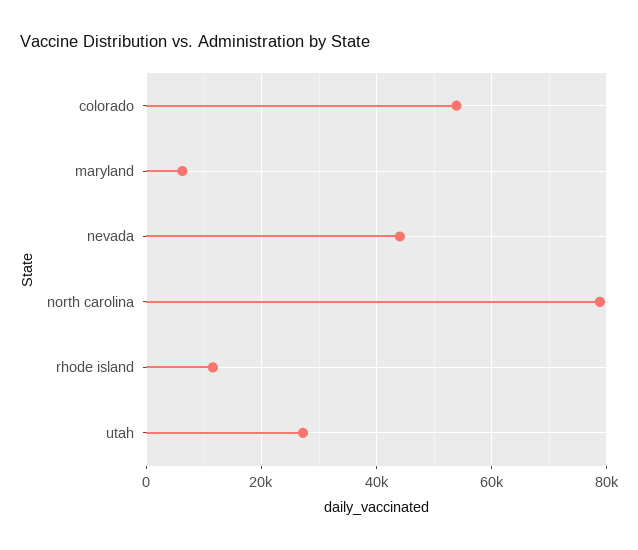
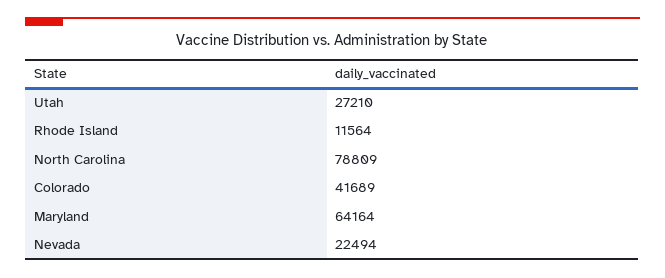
  {
-   "colorado": 54000,
+   "colorado": 41689,
-   "maryland": 6000,
+   "maryland": 64164,
-   "nevada": 44000,
+   "nevada": 22494,
    "north carolina": 78809,
    "rhode island": 11564,
    "utah": 27210
  }

